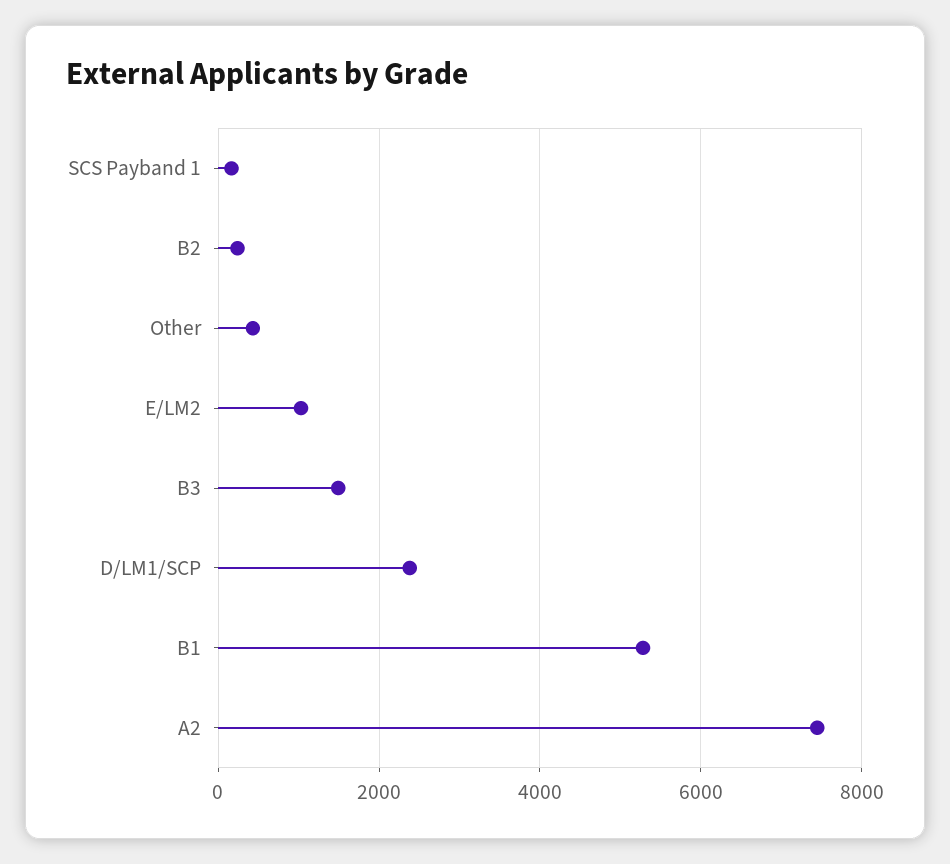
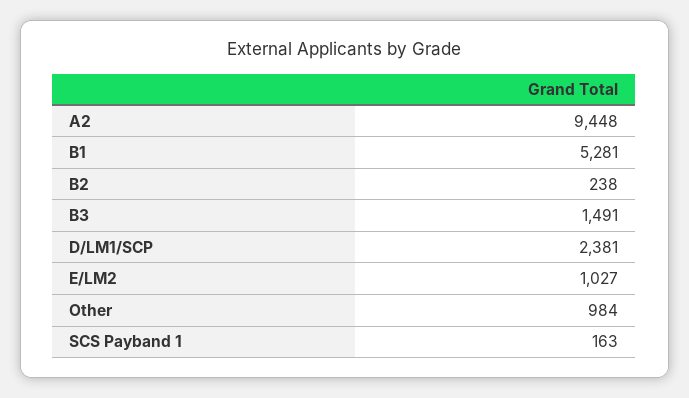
  {
    "SCS Payband 1": 163,
    "B2": 238,
-   "Other": 400,
+   "Other": 984,
    "E/LM2": 1027,
    "B3": 1491,
    "D/LM1/SCP": 2381,
    "B1": 5281,
-   "A2": 7400
+   "A2": 9448
  }

